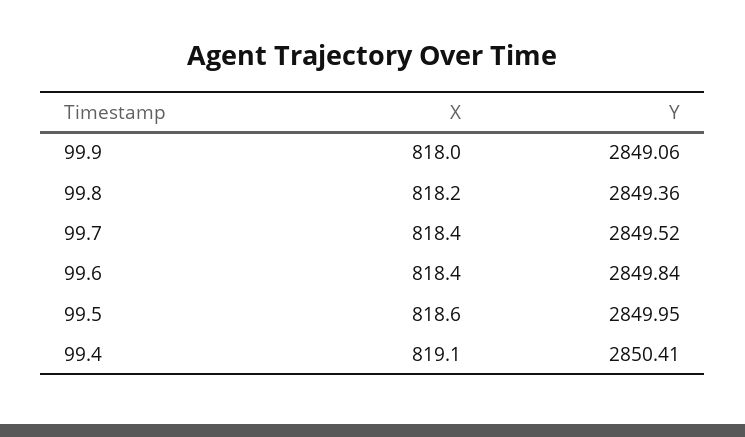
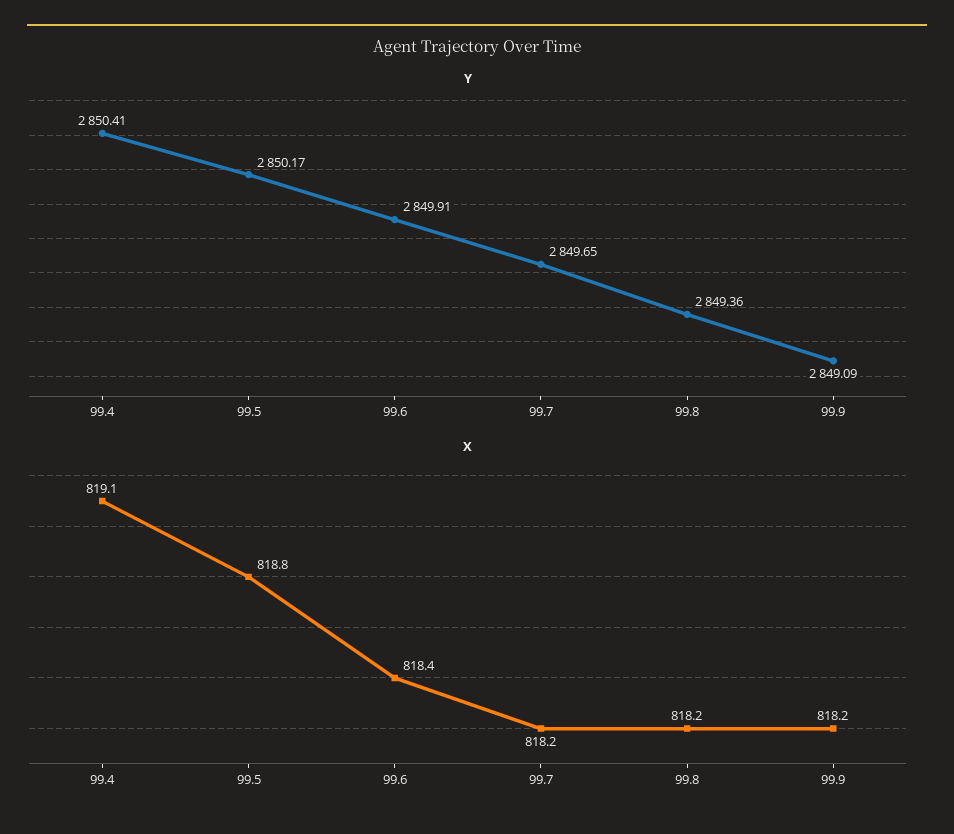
  {
    "X": {
-     "99.9": 818,
+     "99.9": 818.2,
      "99.8": 818.2,
-     "99.7": 818.4,
+     "99.7": 818.2,
      "99.6": 818.4,
-     "99.5": 818.6,
+     "99.5": 818.8,
      "99.4": 819.1
    },
    "Y": {
-     "99.9": 2849.06,
+     "99.9": 2849.09,
      "99.8": 2849.36,
-     "99.7": 2849.52,
+     "99.7": 2849.65,
-     "99.6": 2849.84,
+     "99.6": 2849.91,
-     "99.5": 2849.95,
+     "99.5": 2850.17,
      "99.4": 2850.41
    }
  }

